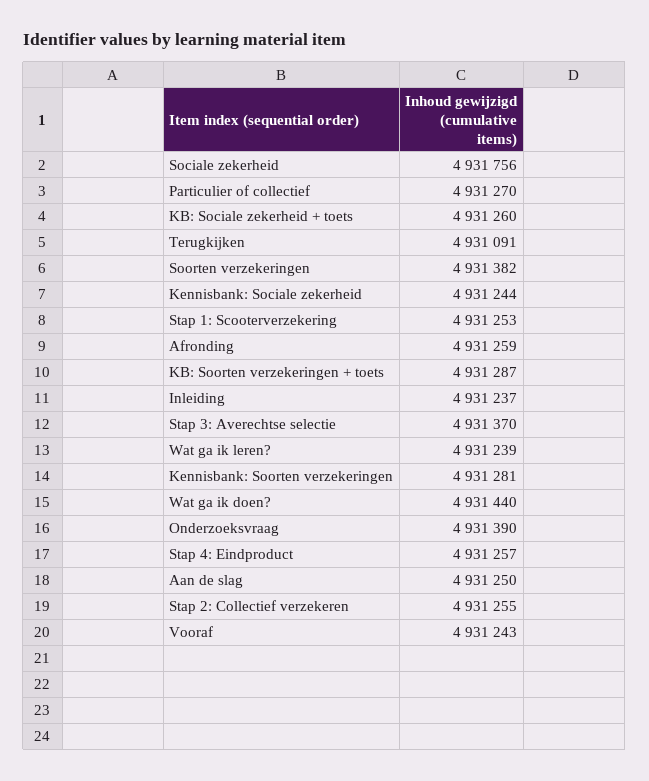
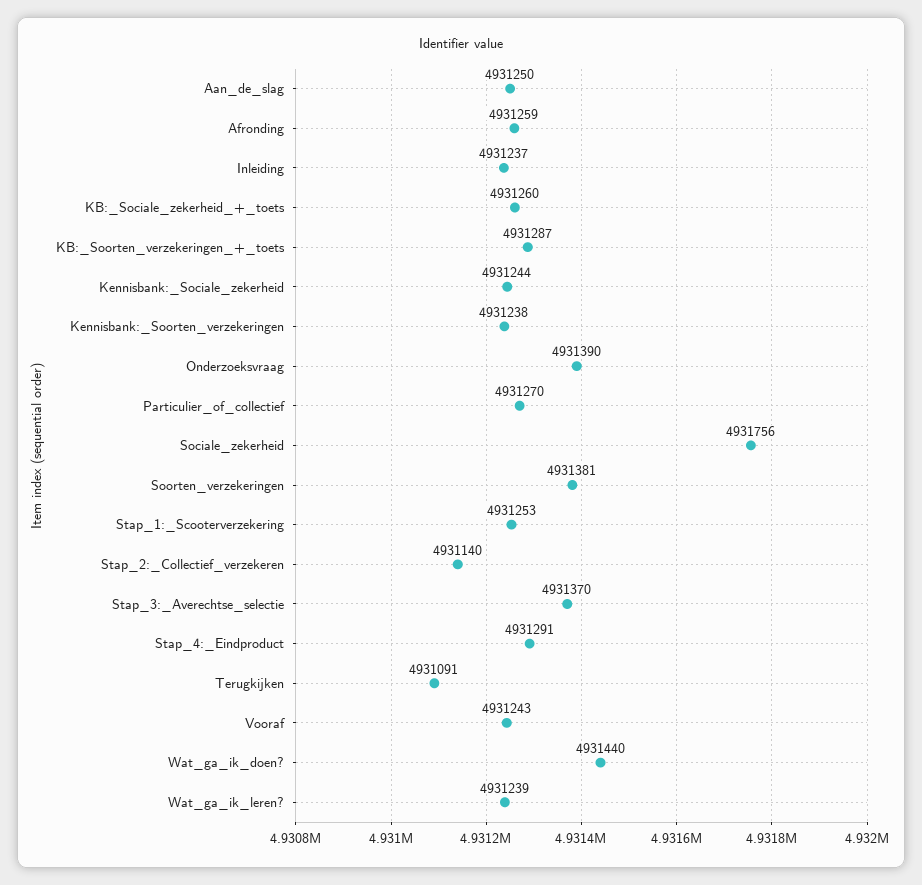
  {
    "Sociale zekerheid": 4931756,
    "Particulier of collectief": 4931270,
    "KB: Sociale zekerheid + toets": 4931260,
    "Terugkijken": 4931091,
-   "Soorten verzekeringen": 4931382,
+   "Soorten verzekeringen": 4931381,
    "Kennisbank: Sociale zekerheid": 4931244,
    "Stap 1: Scooterverzekering": 4931253,
    "Afronding": 4931259,
    "KB: Soorten verzekeringen + toets": 4931287,
    "Inleiding": 4931237,
    "Stap 3: Averechtse selectie": 4931370,
    "Wat ga ik leren?": 4931239,
-   "Kennisbank: Soorten verzekeringen": 4931281,
+   "Kennisbank: Soorten verzekeringen": 4931238,
    "Wat ga ik doen?": 4931440,
    "Onderzoeksvraag": 4931390,
-   "Stap 4: Eindproduct": 4931257,
+   "Stap 4: Eindproduct": 4931291,
    "Aan de slag": 4931250,
-   "Stap 2: Collectief verzekeren": 4931255,
+   "Stap 2: Collectief verzekeren": 4931140,
    "Vooraf": 4931243
  }

